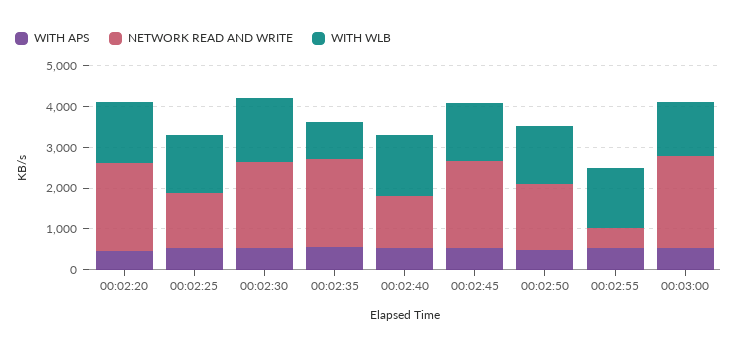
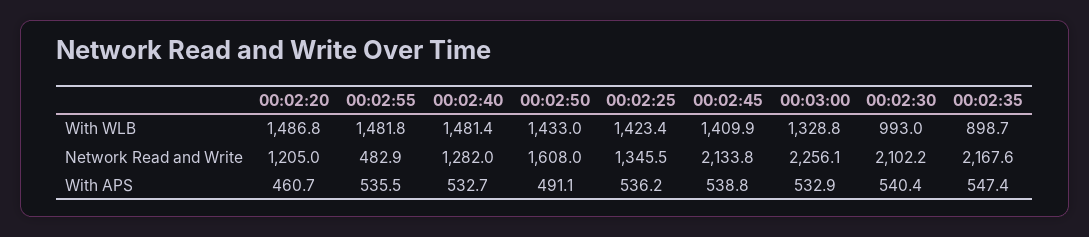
  {
    "WITH APS": {
      "00:02:20": 460.7,
      "00:02:25": 536.2,
      "00:02:30": 540.4,
      "00:02:35": 547.4,
      "00:02:40": 532.7,
      "00:02:45": 538.8,
      "00:02:50": 491.1,
      "00:02:55": 535.5,
      "00:03:00": 532.9
    },
    "NETWORK READ AND WRITE": {
-     "00:02:20": 2200,
+     "00:02:20": 1205,
      "00:02:25": 1345.5,
      "00:02:30": 2102.2,
      "00:02:35": 2167.6,
      "00:02:40": 1282,
      "00:02:45": 2133.8,
      "00:02:50": 1608,
      "00:02:55": 482.9,
      "00:03:00": 2256.1
    },
    "WITH WLB": {
      "00:02:20": 1486.8,
      "00:02:25": 1423.4,
-     "00:02:30": 1600,
+     "00:02:30": 993,
      "00:02:35": 898.7,
      "00:02:40": 1481.4,
      "00:02:45": 1409.9,
      "00:02:50": 1433,
      "00:02:55": 1481.8,
      "00:03:00": 1328.8
    }
  }

